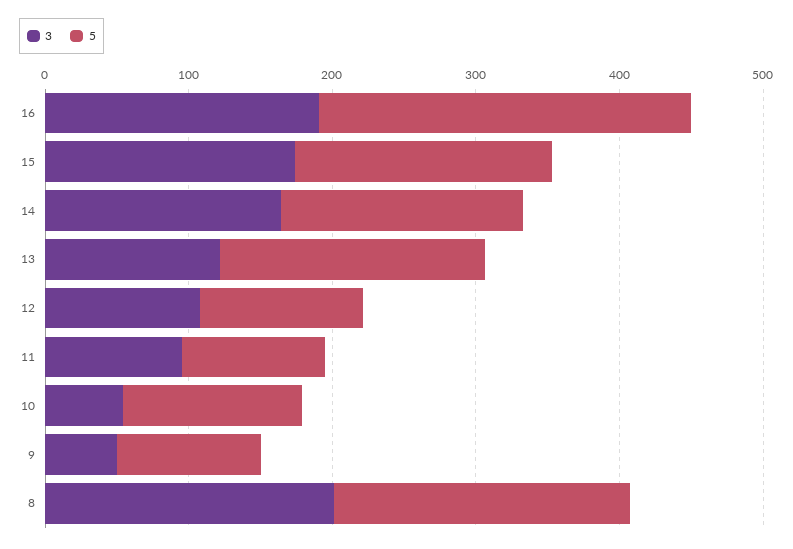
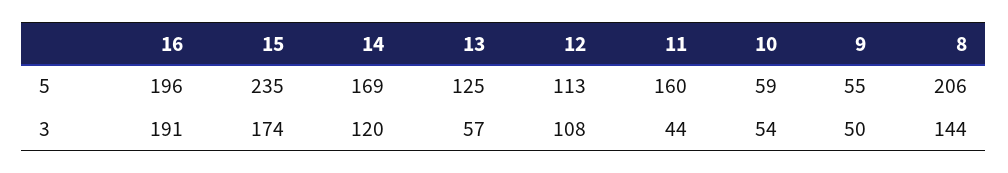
  {
    "3": {
      "16": 191,
      "15": 174,
-     "14": 160,
+     "14": 120,
-     "13": 120,
+     "13": 57,
      "12": 108,
-     "11": 100,
+     "11": 44,
      "10": 54,
      "9": 50,
-     "8": 200
+     "8": 144
    },
    "5": {
-     "16": 260,
+     "16": 196,
-     "15": 180,
+     "15": 235,
      "14": 169,
-     "13": 180,
+     "13": 125,
      "12": 113,
-     "11": 100,
+     "11": 160,
-     "10": 120,
+     "10": 59,
-     "9": 100,
+     "9": 55,
      "8": 206
    }
  }

